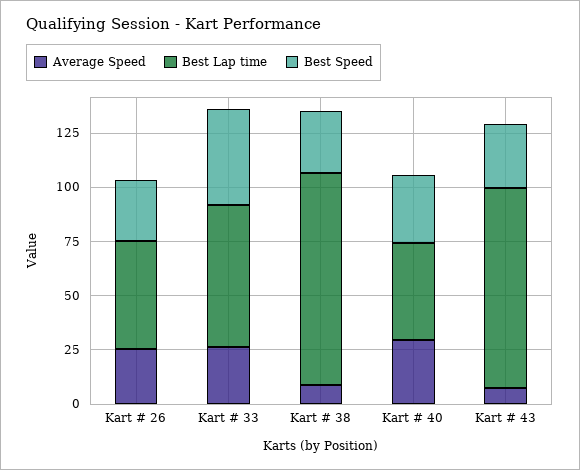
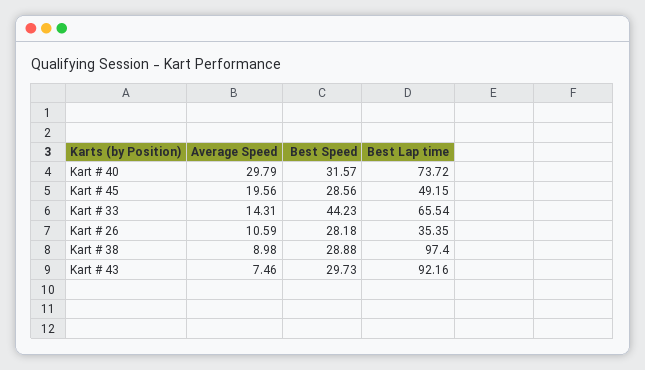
  {
    "Average Speed": {
-     "Kart # 26": 25,
+     "Kart # 26": 10.59,
-     "Kart # 33": 25,
+     "Kart # 33": 14.31,
      "Kart # 38": 8.98,
      "Kart # 40": 29.79,
-     "Kart # 43": 7.46
+     "Kart # 43": 7.46,
+     "Kart # 45": 19.56
    },
    "Best Lap time": {
-     "Kart # 26": 50,
+     "Kart # 26": 35.35,
      "Kart # 33": 65.54,
      "Kart # 38": 97.4,
-     "Kart # 40": 45,
+     "Kart # 40": 73.72,
-     "Kart # 43": 92.16
+     "Kart # 43": 92.16,
+     "Kart # 45": 49.15
    },
    "Best Speed": {
      "Kart # 26": 28.18,
      "Kart # 33": 44.23,
      "Kart # 38": 28.88,
      "Kart # 40": 31.57,
-     "Kart # 43": 29.73
+     "Kart # 43": 29.73,
+     "Kart # 45": 28.56
    }
  }

